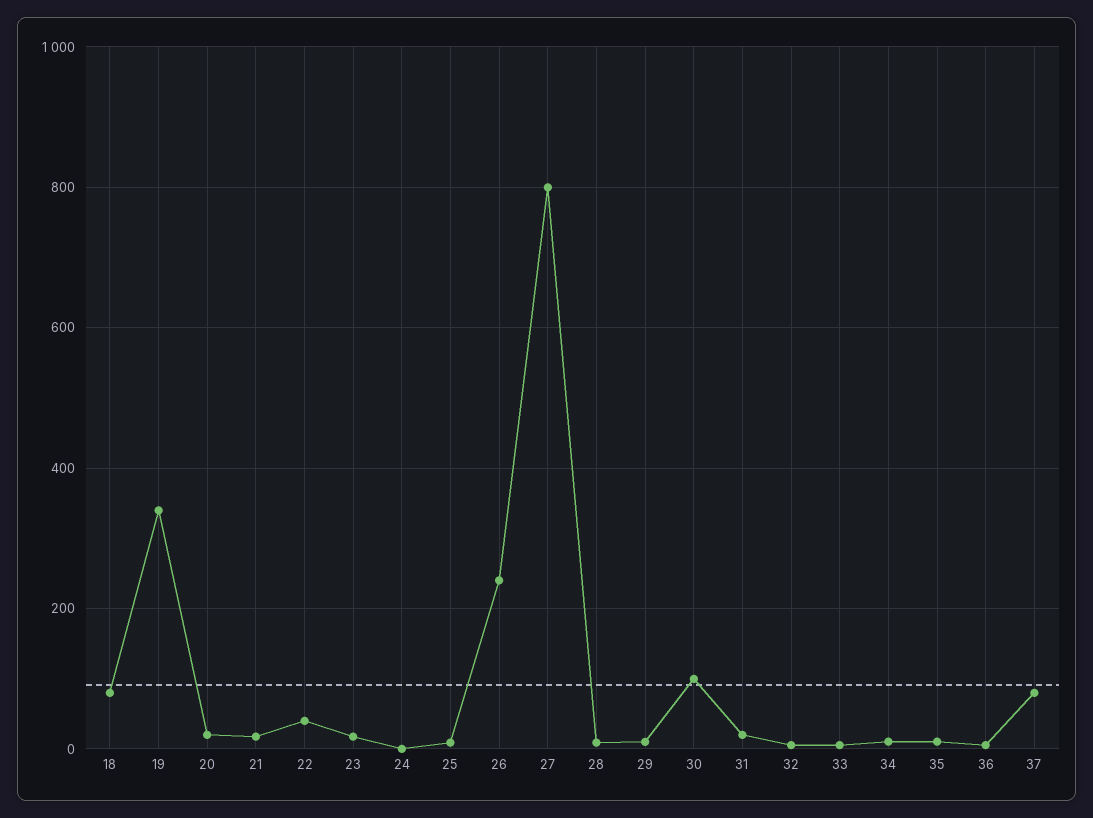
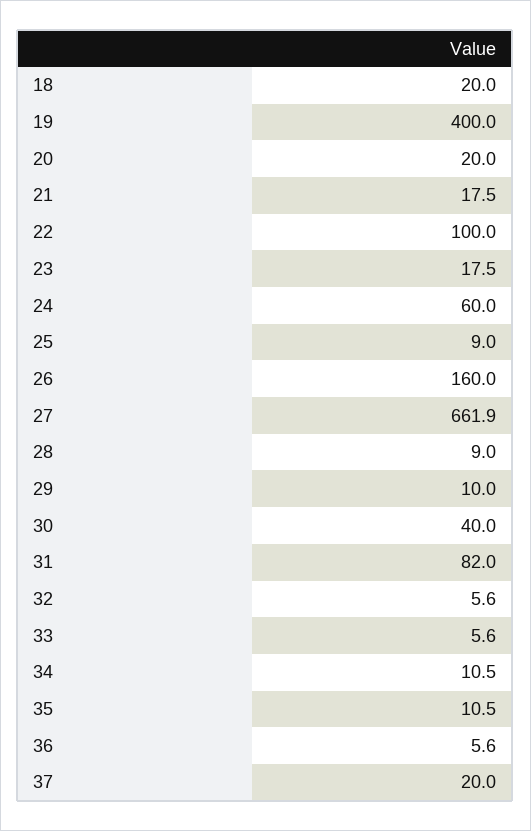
  {
-   "18": 80,
+   "18": 20,
-   "19": 340,
+   "19": 400,
    "20": 20,
    "21": 17.5,
-   "22": 40,
+   "22": 100,
    "23": 17.5,
-   "24": 0,
+   "24": 60,
    "25": 9,
-   "26": 240,
+   "26": 160,
-   "27": 800,
+   "27": 661.9,
    "28": 9,
    "29": 10,
-   "30": 100,
+   "30": 40,
-   "31": 20,
+   "31": 82,
    "32": 5.6,
    "33": 5.6,
    "34": 10.5,
    "35": 10.5,
    "36": 5.6,
-   "37": 80
+   "37": 20
  }

